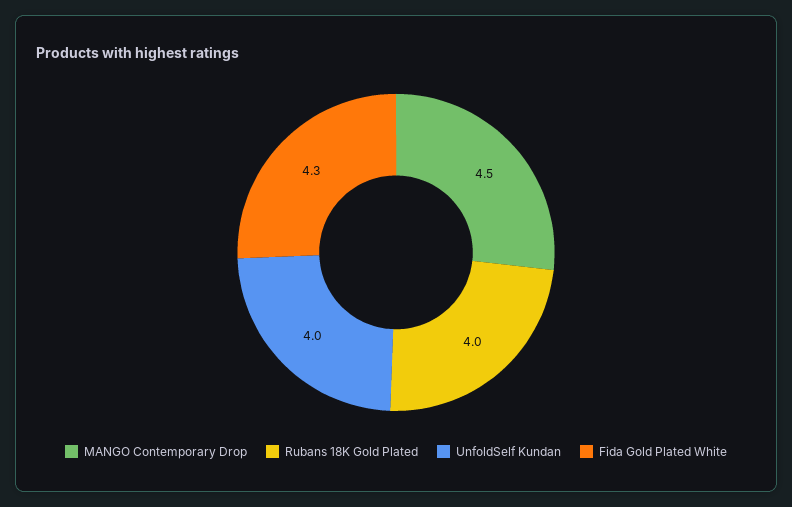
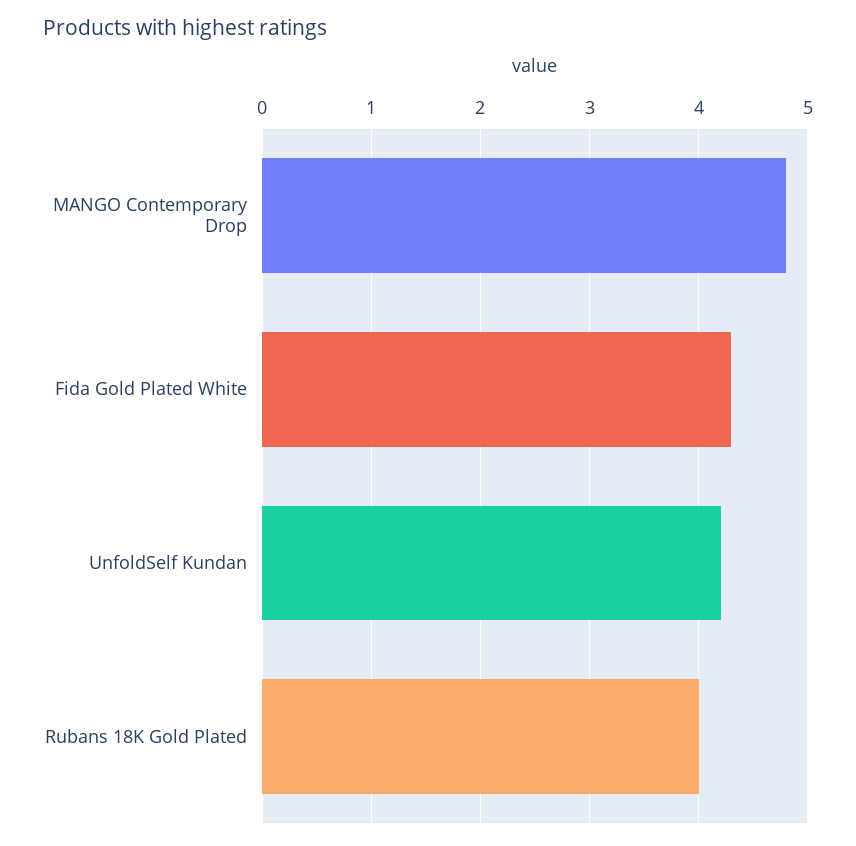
  {
-   "MANGO Contemporary Drop": 4.5,
+   "MANGO Contemporary Drop": 4.8,
    "Rubans 18K Gold Plated": 4,
-   "UnfoldSelf Kundan": 4,
+   "UnfoldSelf Kundan": 4.2,
    "Fida Gold Plated White": 4.3
  }

